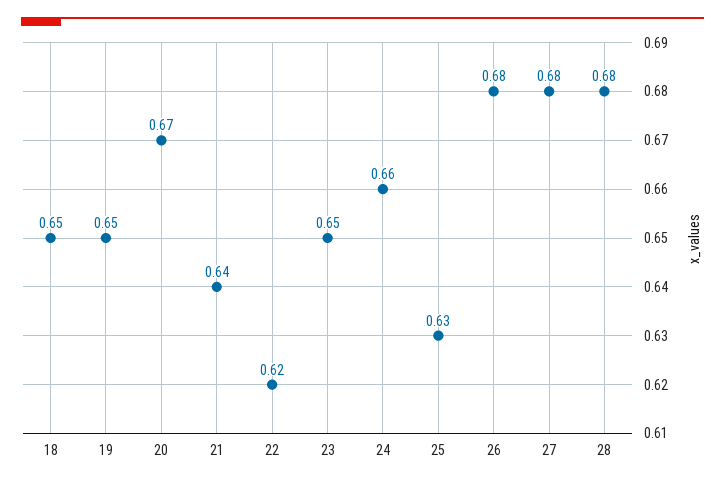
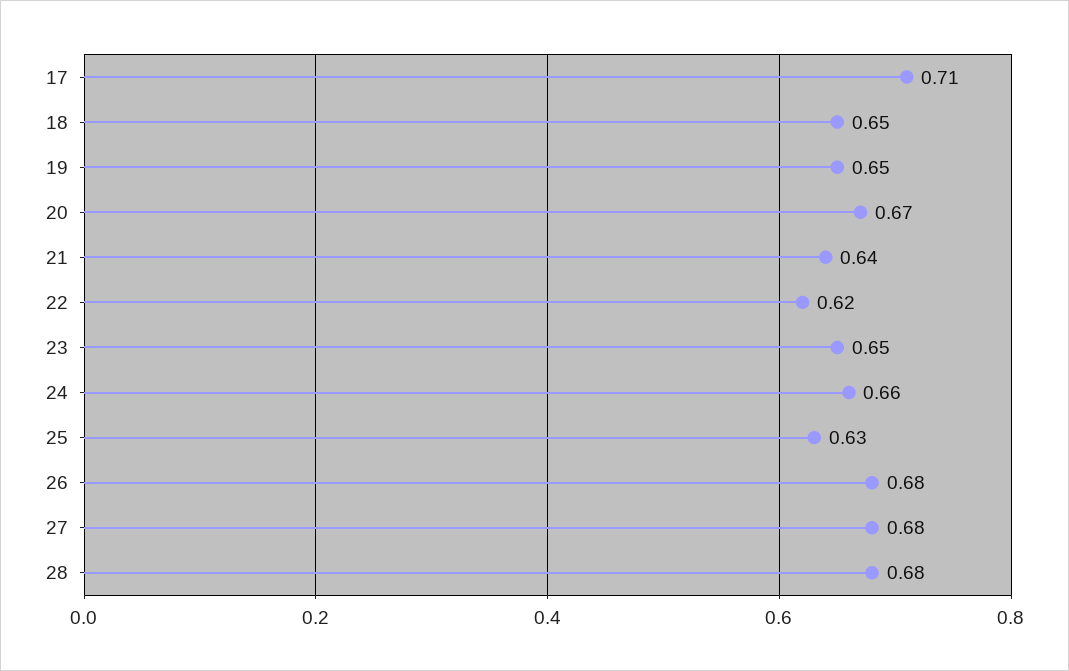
  {
    "18": 0.65,
    "19": 0.65,
    "20": 0.67,
    "21": 0.64,
    "22": 0.62,
    "23": 0.65,
    "24": 0.66,
    "25": 0.63,
    "26": 0.68,
    "27": 0.68,
-   "28": 0.68
+   "28": 0.68,
+   "17": 0.71
  }

